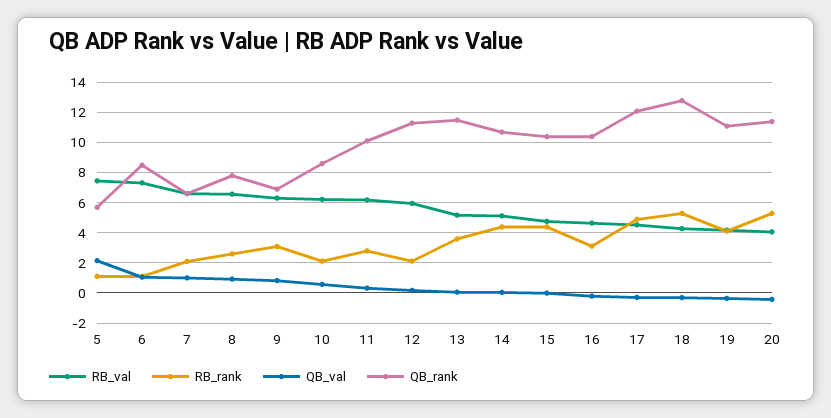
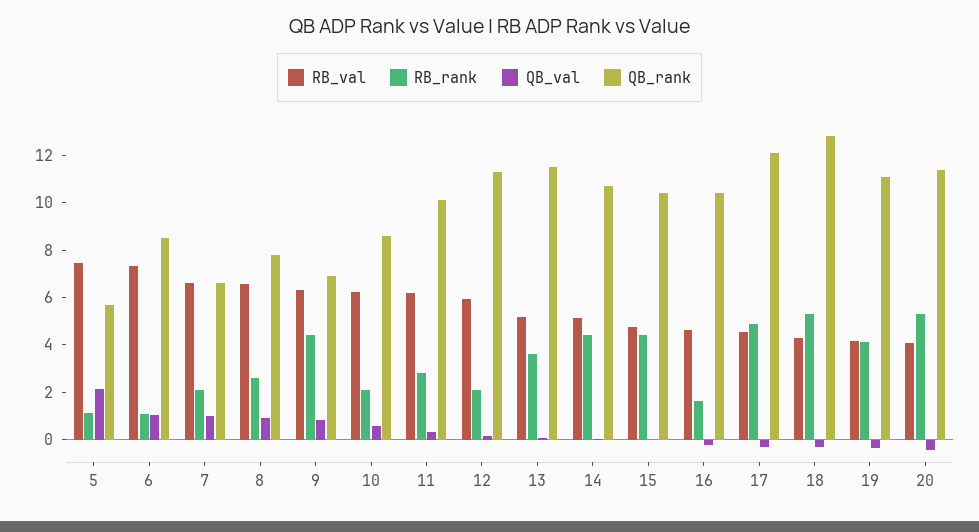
  {
    "RB_val": {
      "5": 7.5,
      "6": 7.5,
      "7": 6.5,
      "8": 6.5,
      "9": 6.5,
      "10": 6,
      "11": 6,
      "12": 6,
      "13": 5,
      "14": 5,
      "15": 5,
      "16": 4.5,
      "17": 4.5,
      "18": 4.5,
      "19": 4,
      "20": 4
    },
    "RB_rank": {
      "5": 1,
      "6": 1,
      "7": 2,
      "8": 2.5,
-     "9": 3,
+     "9": 4.5,
      "10": 2,
      "11": 3,
      "12": 2,
      "13": 3.5,
      "14": 4.5,
      "15": 4.5,
-     "16": 3,
+     "16": 1.5,
      "17": 5,
      "18": 5.5,
      "19": 4,
      "20": 5.5
    },
    "QB_val": {
      "5": 2,
      "6": 1,
      "7": 1,
      "8": 1,
      "9": 1,
      "10": 0.5,
      "11": 0.5,
      "12": 0,
      "13": 0,
      "14": 0,
      "15": 0,
      "16": 0,
      "17": -0.5,
      "18": -0.5,
      "19": -0.5,
      "20": -0.5
    },
    "QB_rank": {
      "5": 5.5,
      "6": 8.5,
      "7": 6.5,
      "8": 8,
      "9": 7,
      "10": 8.5,
      "11": 10,
      "12": 11.5,
      "13": 11.5,
      "14": 10.5,
      "15": 10.5,
      "16": 10.5,
      "17": 12,
      "18": 13,
      "19": 11,
      "20": 11.5
    }
  }

